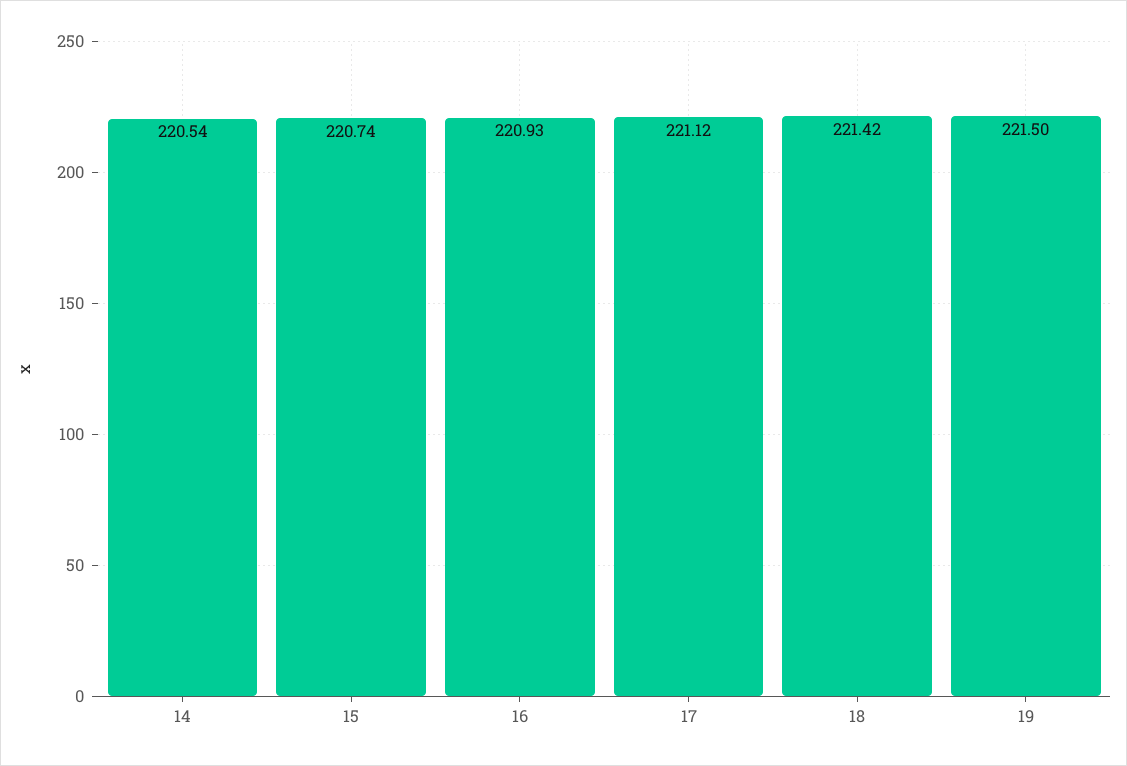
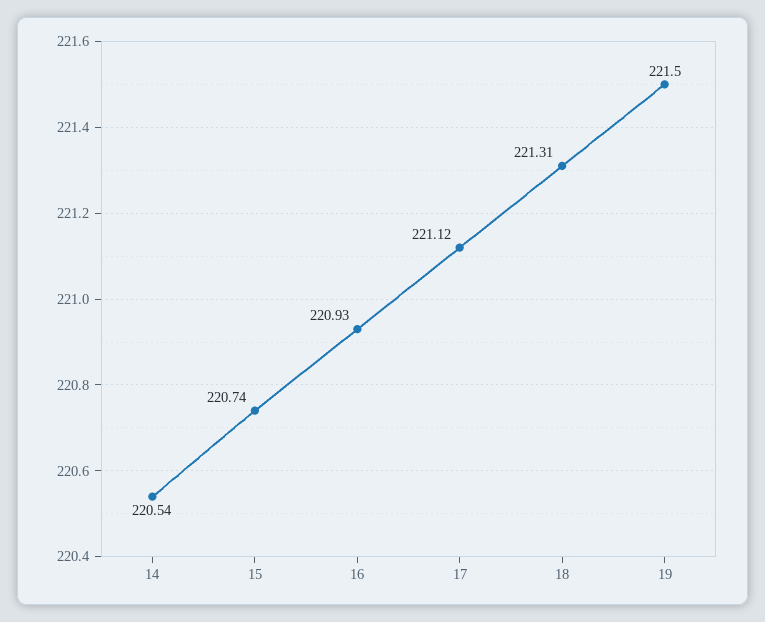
  {
    "14": 220.54,
    "15": 220.74,
    "16": 220.93,
    "17": 221.12,
-   "18": 221.42,
+   "18": 221.31,
    "19": 221.5
  }

